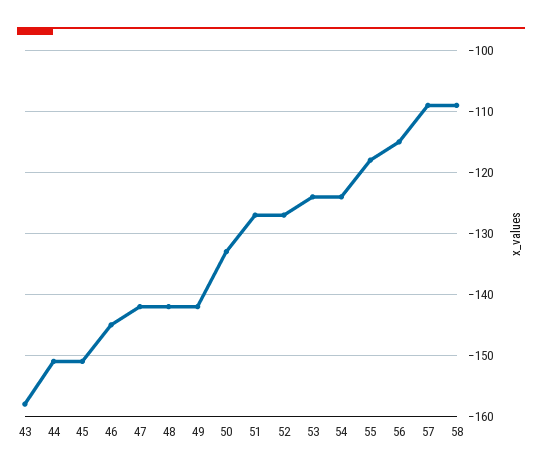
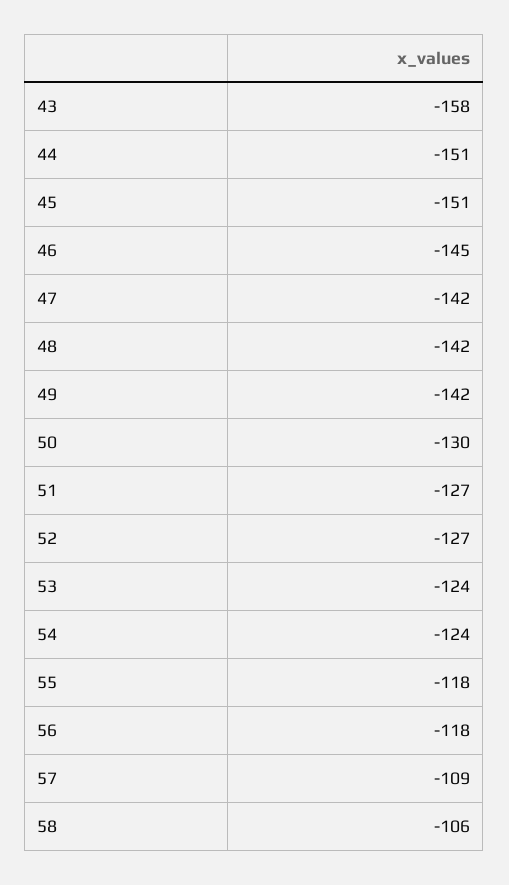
  {
    "43": -158,
    "44": -151,
    "45": -151,
    "46": -145,
    "47": -142,
    "48": -142,
    "49": -142,
-   "50": -133,
+   "50": -130,
    "51": -127,
    "52": -127,
    "53": -124,
    "54": -124,
    "55": -118,
-   "56": -115,
+   "56": -118,
    "57": -109,
-   "58": -109
+   "58": -106
  }

